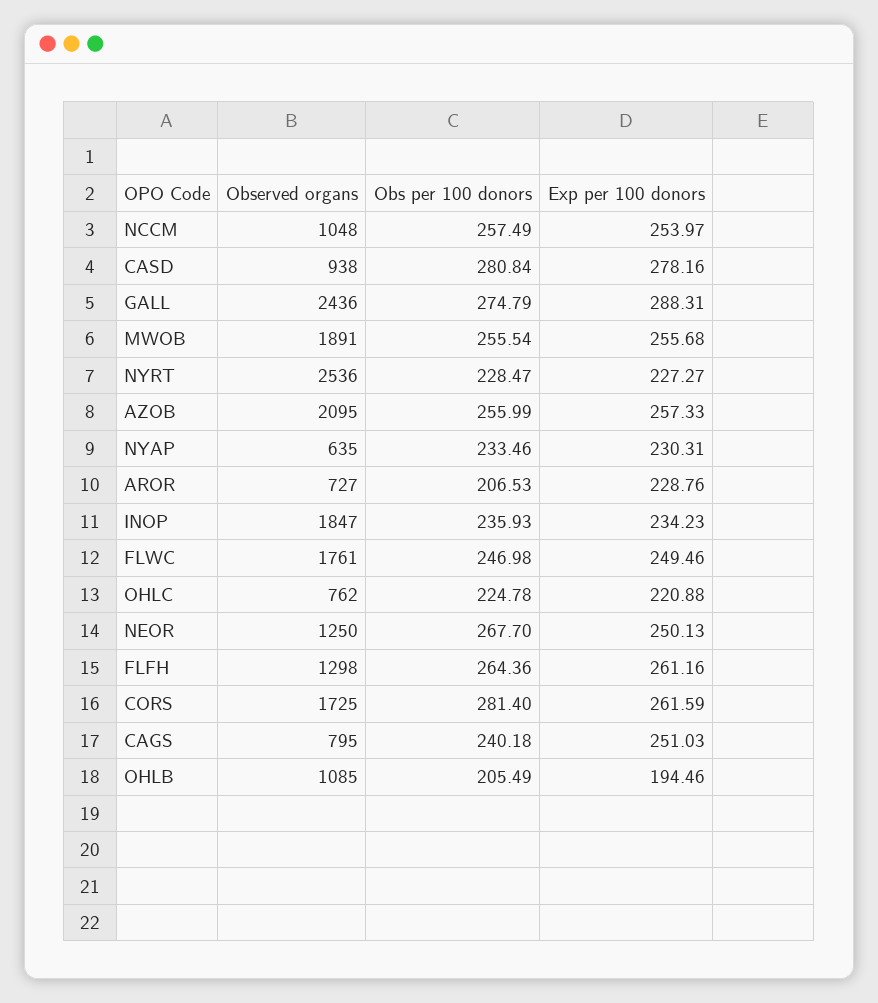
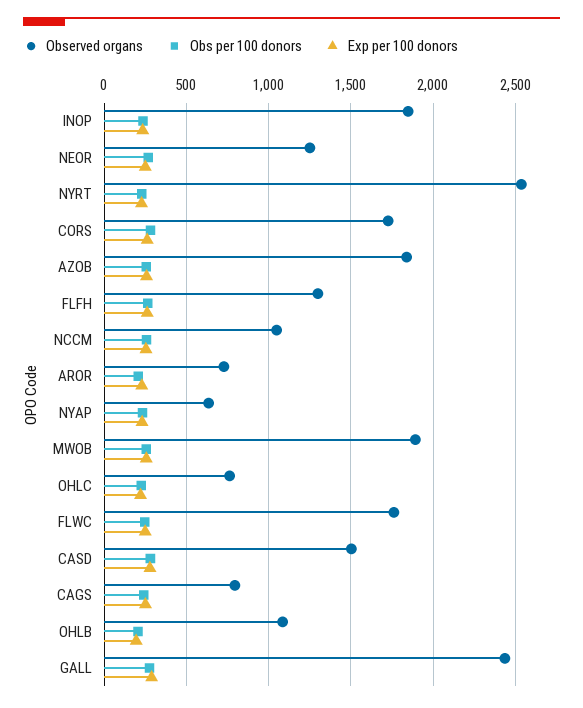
  {
    "Observed organs": {
      "NCCM": 1048,
-     "CASD": 938,
+     "CASD": 1500,
      "GALL": 2436,
      "MWOB": 1891,
      "NYRT": 2536,
-     "AZOB": 2095,
+     "AZOB": 1850,
      "NYAP": 635,
      "AROR": 727,
      "INOP": 1847,
      "FLWC": 1761,
      "OHLC": 762,
      "NEOR": 1250,
      "FLFH": 1298,
      "CORS": 1725,
      "CAGS": 795,
      "OHLB": 1085
    },
    "Obs per 100 donors": {
      "NCCM": 257.49,
      "CASD": 280.84,
      "GALL": 274.79,
      "MWOB": 255.54,
      "NYRT": 228.47,
      "AZOB": 255.99,
      "NYAP": 233.46,
      "AROR": 206.53,
      "INOP": 235.93,
      "FLWC": 246.98,
      "OHLC": 224.78,
      "NEOR": 267.7,
      "FLFH": 264.36,
      "CORS": 281.4,
      "CAGS": 240.18,
      "OHLB": 205.49
    },
    "Exp per 100 donors": {
      "NCCM": 253.97,
      "CASD": 278.16,
      "GALL": 288.31,
      "MWOB": 255.68,
      "NYRT": 227.27,
      "AZOB": 257.33,
      "NYAP": 230.31,
      "AROR": 228.76,
      "INOP": 234.23,
      "FLWC": 249.46,
      "OHLC": 220.88,
      "NEOR": 250.13,
      "FLFH": 261.16,
      "CORS": 261.59,
      "CAGS": 251.03,
      "OHLB": 194.46
    }
  }

